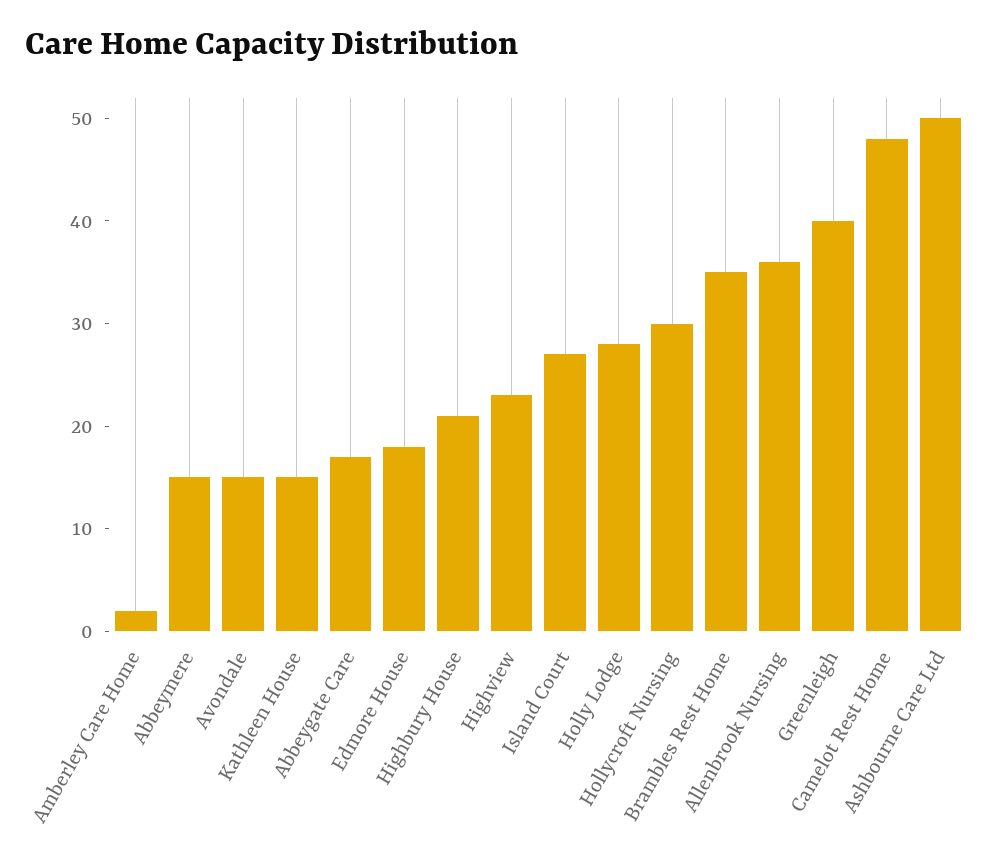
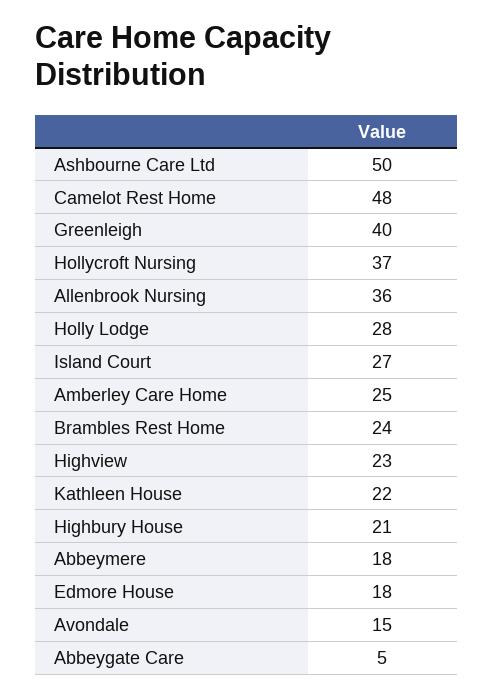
  {
-   "Amberley Care Home": 2,
+   "Amberley Care Home": 25,
-   "Abbeymere": 15,
+   "Abbeymere": 18,
    "Avondale": 15,
-   "Kathleen House": 15,
+   "Kathleen House": 22,
-   "Abbeygate Care": 17,
+   "Abbeygate Care": 5,
    "Edmore House": 18,
    "Highbury House": 21,
    "Highview": 23,
    "Island Court": 27,
    "Holly Lodge": 28,
-   "Hollycroft Nursing": 30,
+   "Hollycroft Nursing": 37,
-   "Brambles Rest Home": 35,
+   "Brambles Rest Home": 24,
    "Allenbrook Nursing": 36,
    "Greenleigh": 40,
    "Camelot Rest Home": 48,
    "Ashbourne Care Ltd": 50
  }

